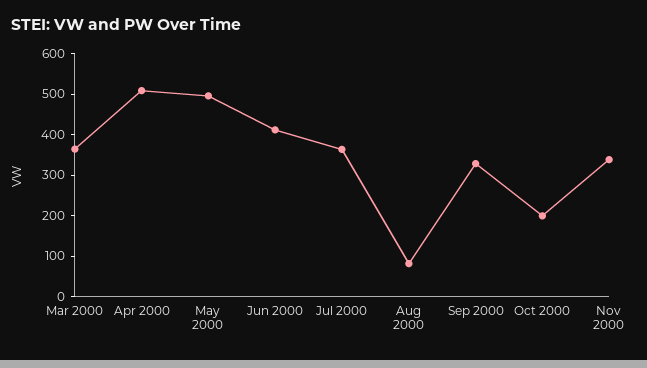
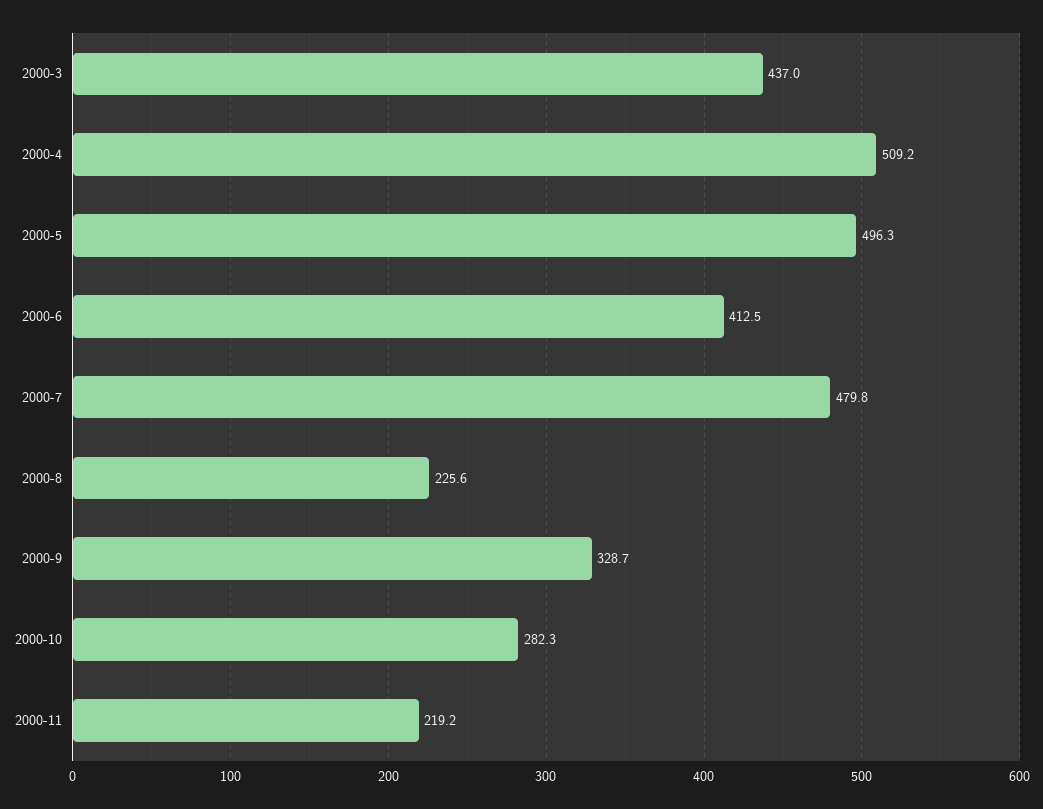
  {
-   "Mar 2000": 360,
+   "Mar 2000": 437,
    "Apr 2000": 509.2,
    "May 2000": 496.3,
    "Jun 2000": 412.5,
-   "Jul 2000": 360,
+   "Jul 2000": 479.8,
-   "Aug 2000": 80,
+   "Aug 2000": 225.6,
    "Sep 2000": 328.7,
-   "Oct 2000": 200,
+   "Oct 2000": 282.3,
-   "Nov 2000": 340
+   "Nov 2000": 219.2
  }

